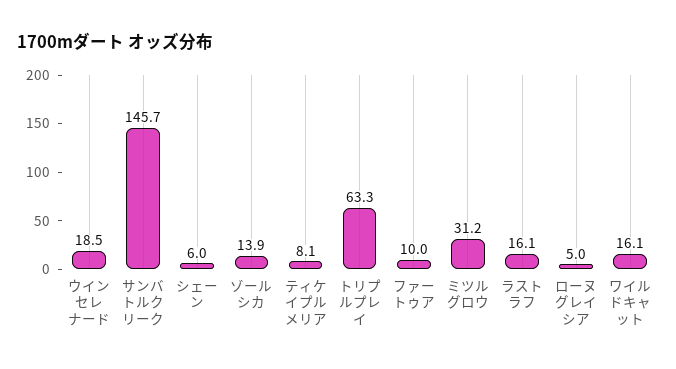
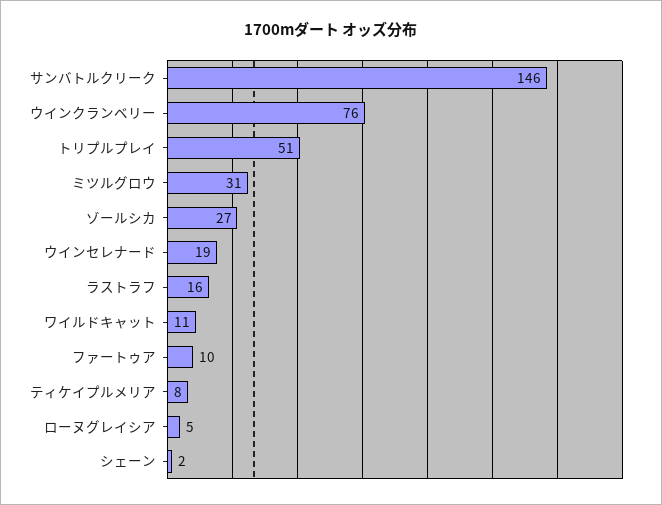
  {
    "ウインセレナード": 18.5,
    "サンバトルクリーク": 145.7,
-   "シェーン": 6,
+   "シェーン": 2,
-   "ゾールシカ": 13.9,
+   "ゾールシカ": 27,
    "ティケイプルメリア": 8.1,
-   "トリプルプレイ": 63.3,
+   "トリプルプレイ": 51,
    "ファートゥア": 10,
    "ミツルグロウ": 31.2,
    "ラストラフ": 16.1,
    "ローヌグレイシア": 5,
-   "ワイルドキャット": 16.1
+   "ワイルドキャット": 11,
+   "ウインクランベリー": 76
  }

